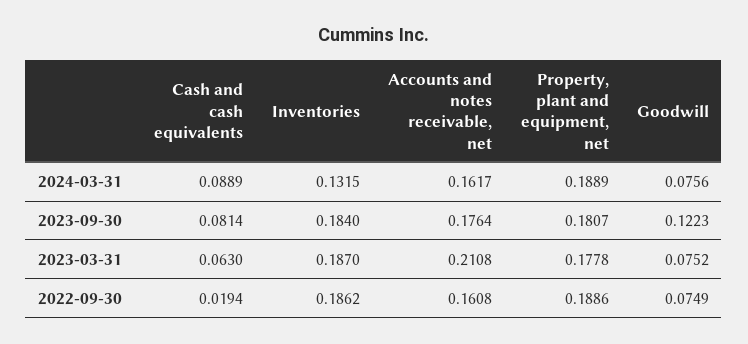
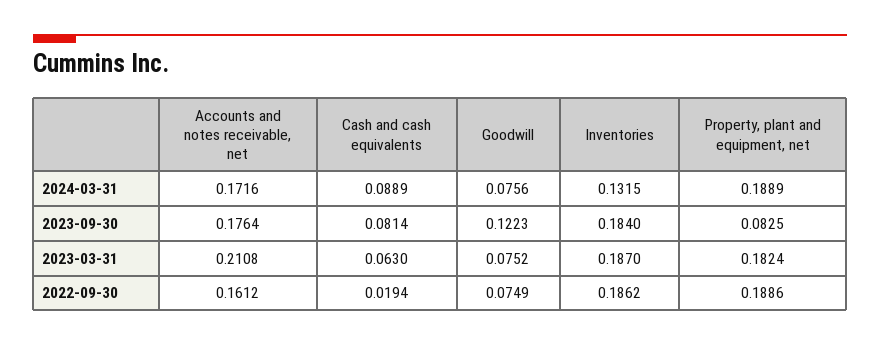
  {
    "Cash and cash equivalents": {
      "2024-03-31": 0.0889,
      "2023-09-30": 0.0814,
      "2023-03-31": 0.063,
      "2022-09-30": 0.0194
    },
    "Inventories": {
      "2024-03-31": 0.1315,
      "2023-09-30": 0.184,
      "2023-03-31": 0.187,
      "2022-09-30": 0.1862
    },
    "Accounts and notes receivable, net": {
-     "2024-03-31": 0.1617,
+     "2024-03-31": 0.1716,
      "2023-09-30": 0.1764,
      "2023-03-31": 0.2108,
-     "2022-09-30": 0.1608
+     "2022-09-30": 0.1612
    },
    "Property, plant and equipment, net": {
      "2024-03-31": 0.1889,
-     "2023-09-30": 0.1807,
+     "2023-09-30": 0.0825,
-     "2023-03-31": 0.1778,
+     "2023-03-31": 0.1824,
      "2022-09-30": 0.1886
    },
    "Goodwill": {
      "2024-03-31": 0.0756,
      "2023-09-30": 0.1223,
      "2023-03-31": 0.0752,
      "2022-09-30": 0.0749
    }
  }

